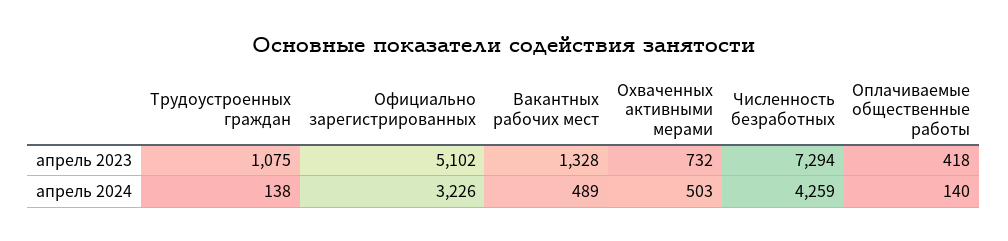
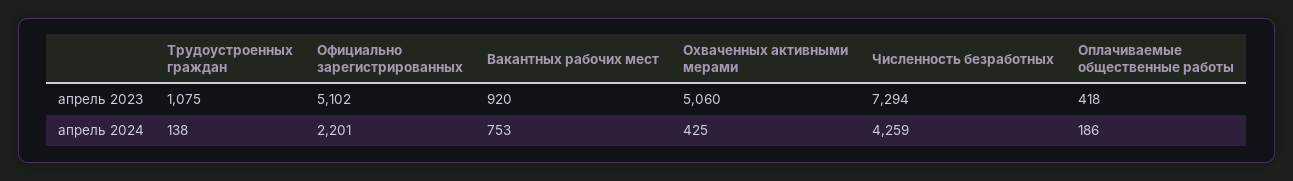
  {
    "Трудоустроенных граждан": {
      "апрель 2023": 1075,
      "апрель 2024": 138
    },
    "Официально зарегистрированных": {
      "апрель 2023": 5102,
-     "апрель 2024": 3226
+     "апрель 2024": 2201
    },
    "Вакантных рабочих мест": {
-     "апрель 2023": 1328,
+     "апрель 2023": 920,
-     "апрель 2024": 489
+     "апрель 2024": 753
    },
    "Охваченных активными мерами": {
-     "апрель 2023": 732,
+     "апрель 2023": 5060,
-     "апрель 2024": 503
+     "апрель 2024": 425
    },
    "Численность безработных": {
      "апрель 2023": 7294,
      "апрель 2024": 4259
    },
    "Оплачиваемые общественные работы": {
      "апрель 2023": 418,
-     "апрель 2024": 140
+     "апрель 2024": 186
    }
  }

